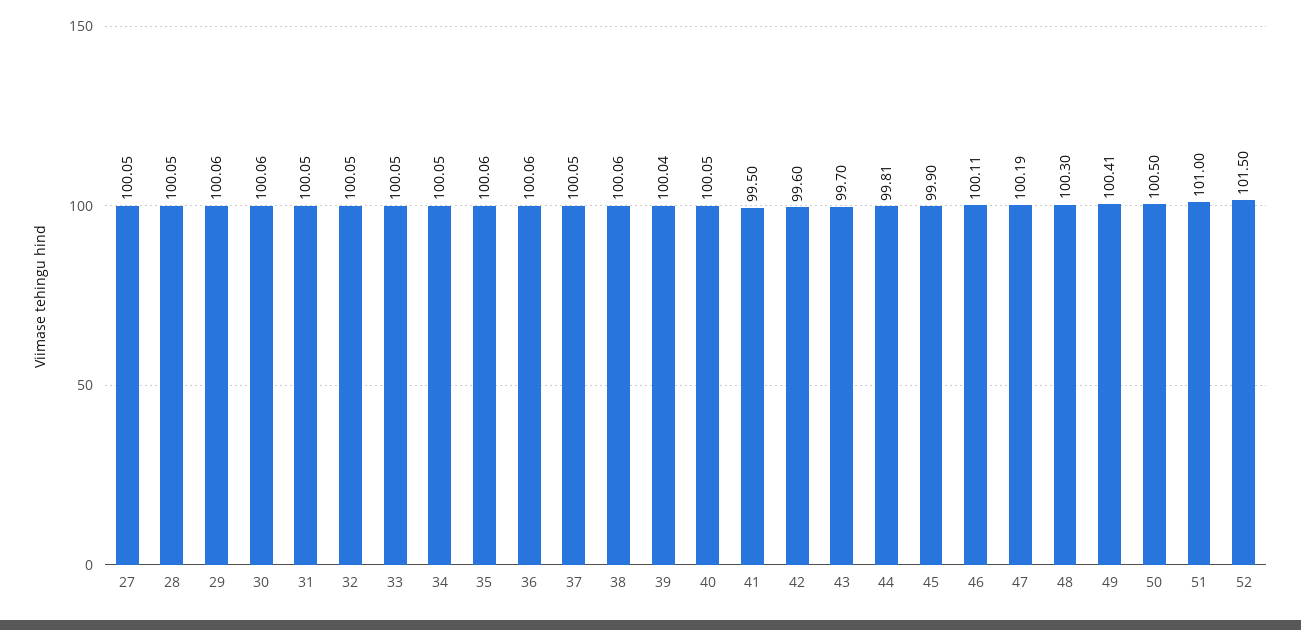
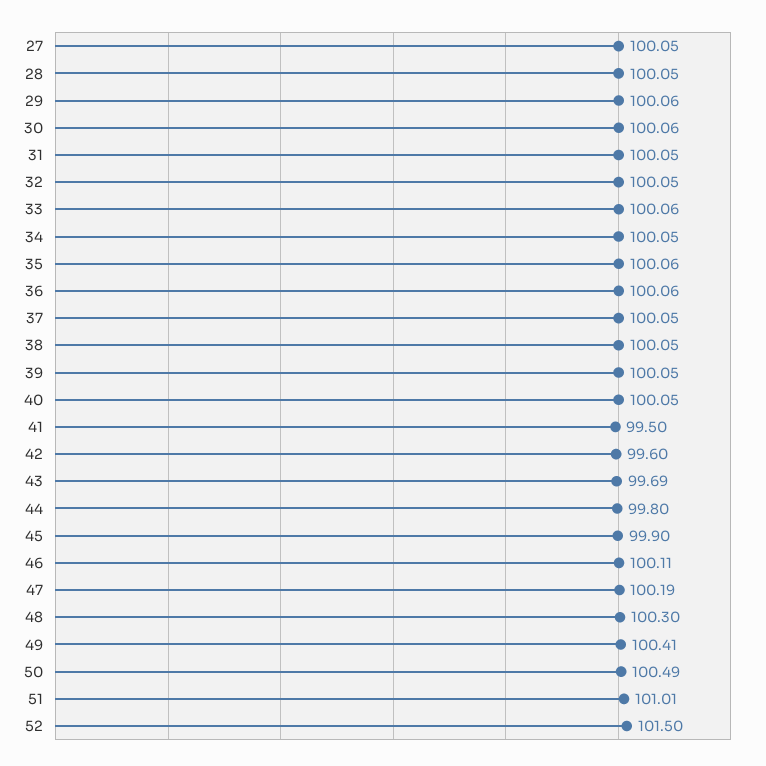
  {
    "27": 100.05,
    "28": 100.05,
    "29": 100.06,
    "30": 100.06,
    "31": 100.05,
    "32": 100.05,
-   "33": 100.05,
+   "33": 100.06,
    "34": 100.05,
    "35": 100.06,
    "36": 100.06,
    "37": 100.05,
-   "38": 100.06,
+   "38": 100.05,
-   "39": 100.04,
+   "39": 100.05,
    "40": 100.05,
    "41": 99.5,
    "42": 99.6,
-   "43": 99.7,
+   "43": 99.69,
-   "44": 99.81,
+   "44": 99.8,
    "45": 99.9,
    "46": 100.11,
    "47": 100.19,
    "48": 100.3,
    "49": 100.41,
-   "50": 100.5,
+   "50": 100.49,
-   "51": 101,
+   "51": 101.01,
    "52": 101.5
  }

